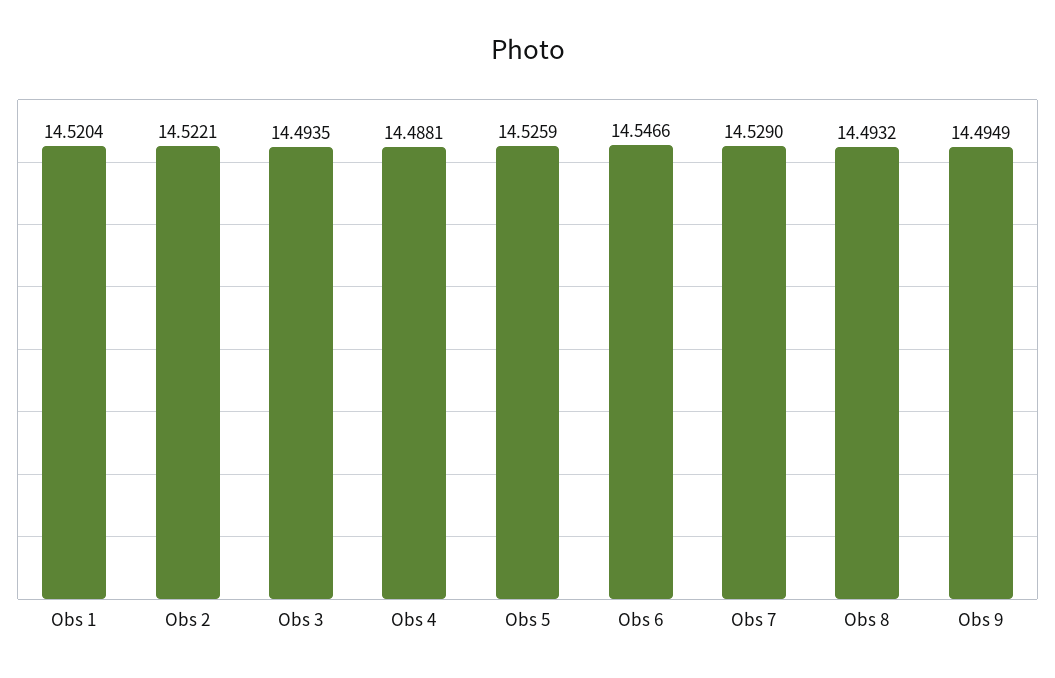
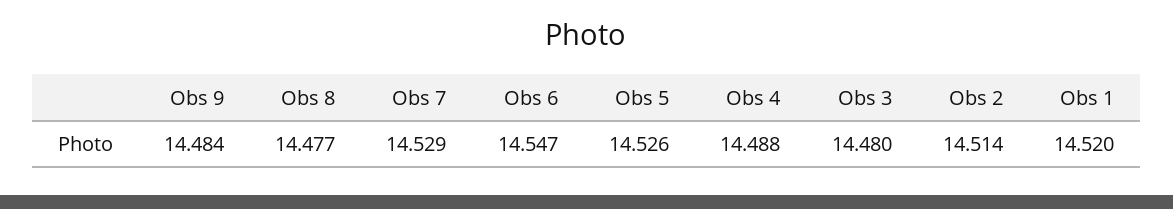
  {
    "Obs 1": 14.5204,
-   "Obs 2": 14.5221,
+   "Obs 2": 14.514,
-   "Obs 3": 14.4935,
+   "Obs 3": 14.48,
    "Obs 4": 14.4881,
    "Obs 5": 14.5259,
    "Obs 6": 14.5466,
    "Obs 7": 14.529,
-   "Obs 8": 14.4932,
+   "Obs 8": 14.477,
-   "Obs 9": 14.4949
+   "Obs 9": 14.484
  }

